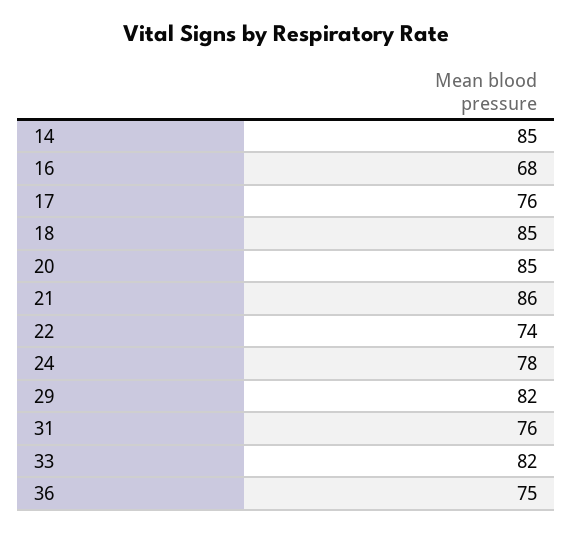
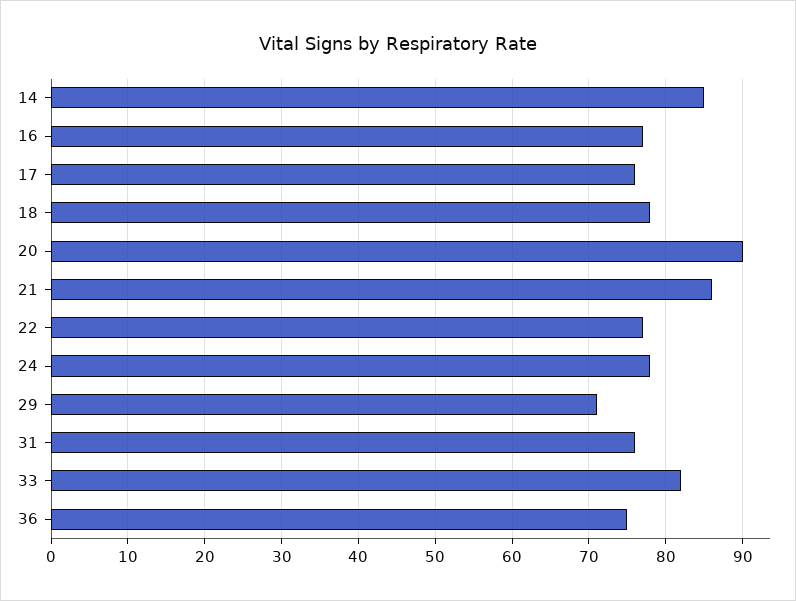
  {
    "14": 85,
-   "16": 68,
+   "16": 77,
    "17": 76,
-   "18": 85,
+   "18": 78,
-   "20": 85,
+   "20": 90,
    "21": 86,
-   "22": 74,
+   "22": 77,
    "24": 78,
-   "29": 82,
+   "29": 71,
    "31": 76,
    "33": 82,
    "36": 75
  }

